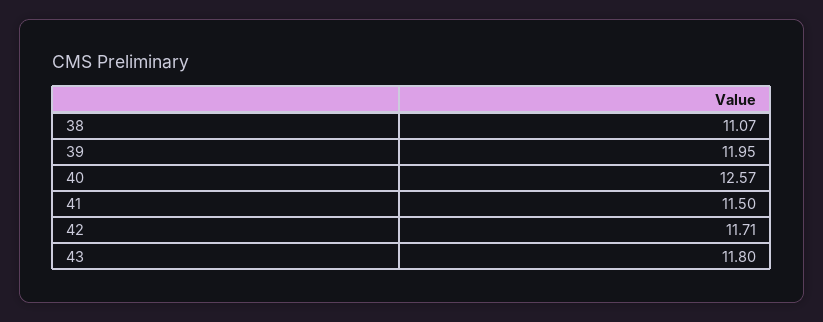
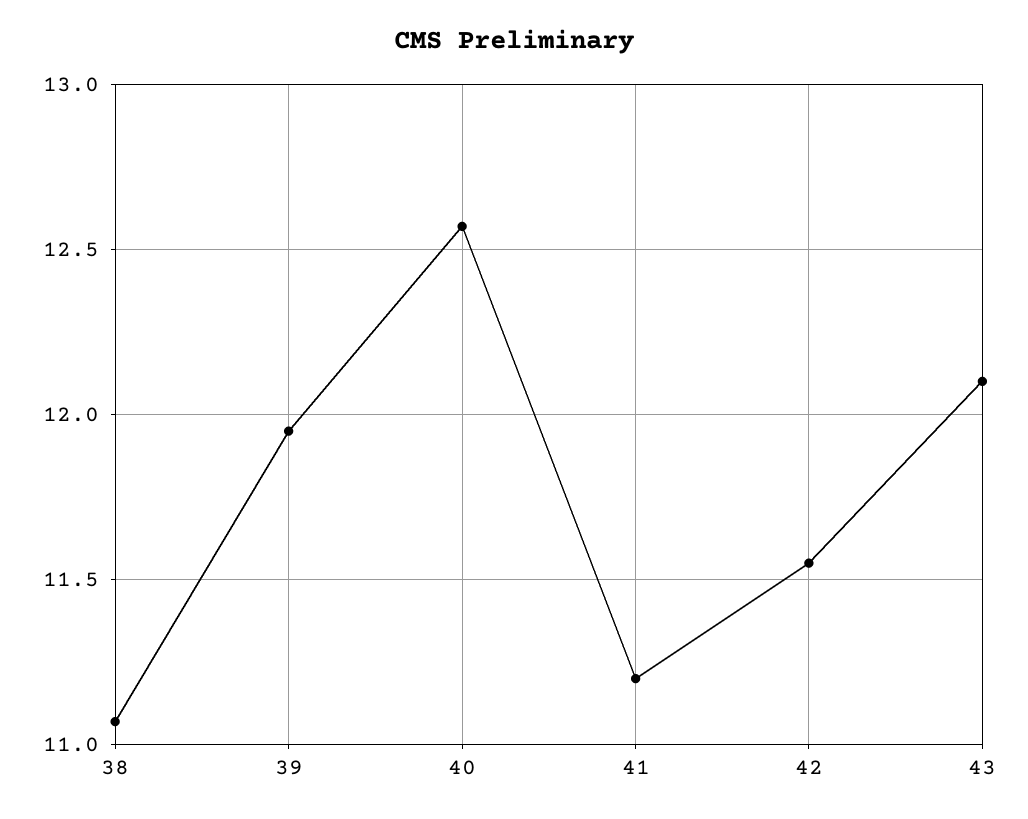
  {
    "38": 11.07,
    "39": 11.95,
    "40": 12.57,
-   "41": 11.5,
+   "41": 11.2,
-   "42": 11.71,
+   "42": 11.55,
-   "43": 11.8
+   "43": 12.1
  }

